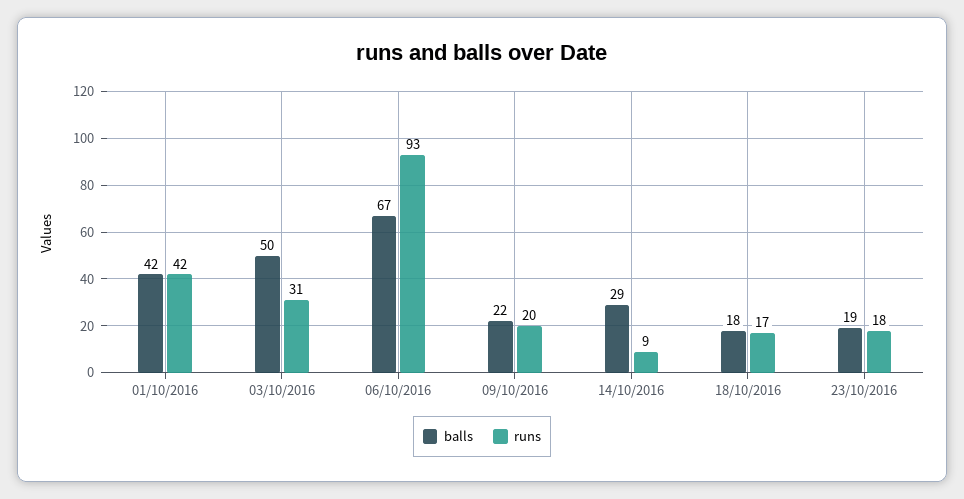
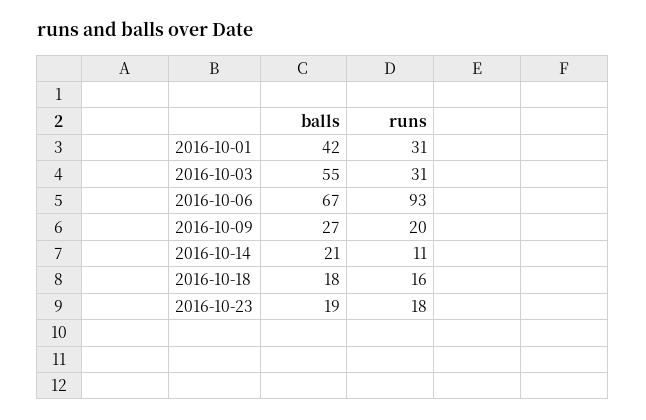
  {
    "balls": {
      "01/10/2016": 42,
-     "03/10/2016": 50,
+     "03/10/2016": 55,
      "06/10/2016": 67,
-     "09/10/2016": 22,
+     "09/10/2016": 27,
-     "14/10/2016": 29,
+     "14/10/2016": 21,
      "18/10/2016": 18,
      "23/10/2016": 19
    },
    "runs": {
-     "01/10/2016": 42,
+     "01/10/2016": 31,
      "03/10/2016": 31,
      "06/10/2016": 93,
      "09/10/2016": 20,
-     "14/10/2016": 9,
+     "14/10/2016": 11,
-     "18/10/2016": 17,
+     "18/10/2016": 16,
      "23/10/2016": 18
    }
  }

